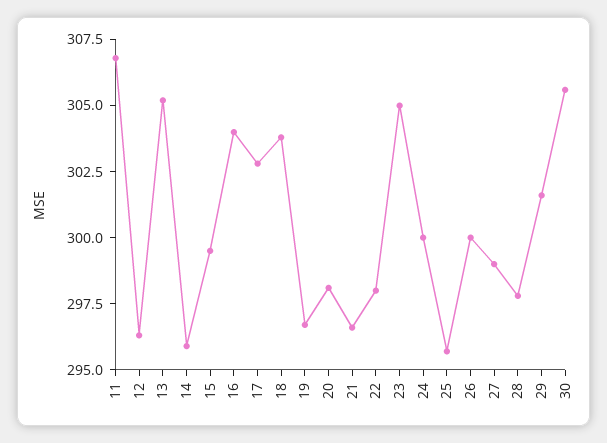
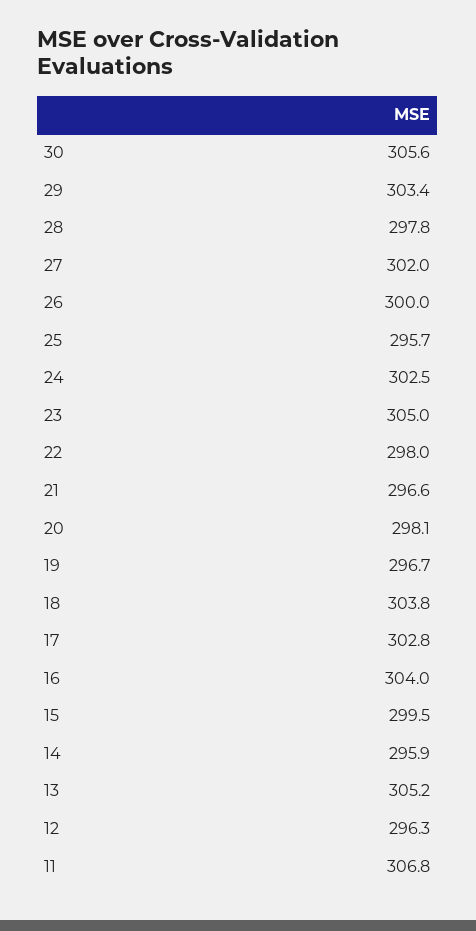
  {
    "11": 306.8,
    "12": 296.3,
    "13": 305.2,
    "14": 295.9,
    "15": 299.5,
    "16": 304,
    "17": 302.8,
    "18": 303.8,
    "19": 296.7,
    "20": 298.1,
    "21": 296.6,
    "22": 298,
    "23": 305,
-   "24": 300,
+   "24": 302.5,
    "25": 295.7,
    "26": 300,
-   "27": 299,
+   "27": 302,
    "28": 297.8,
-   "29": 301.5,
+   "29": 303.4,
    "30": 305.6
  }

